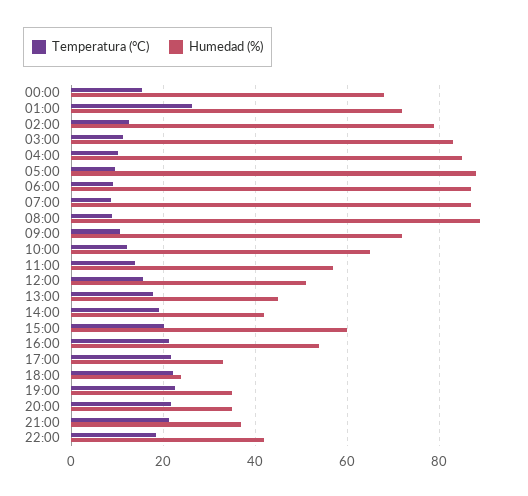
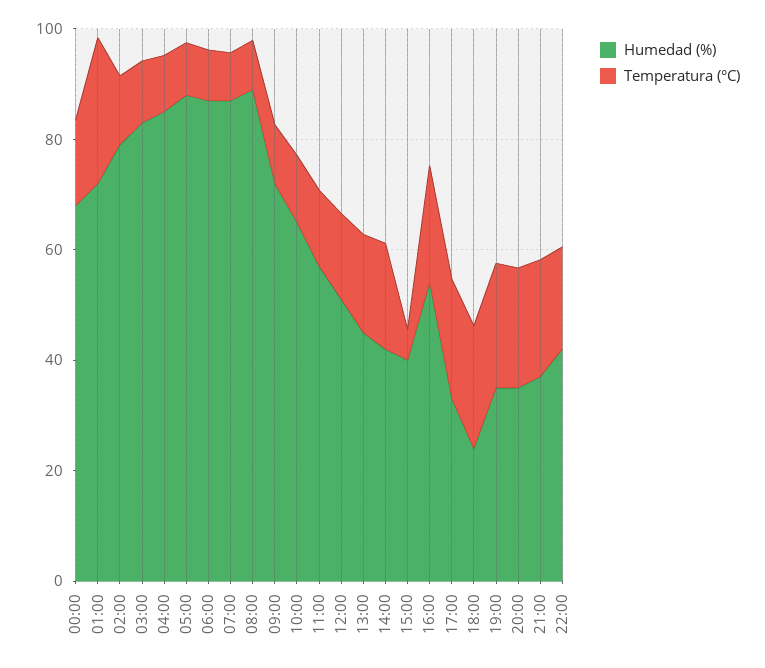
  {
    "Temperatura (°C)": {
      "00:00": 16,
      "01:00": 26,
      "02:00": 12,
      "03:00": 12,
      "04:00": 10,
      "05:00": 10,
      "06:00": 10,
      "07:00": 8,
      "08:00": 8,
      "09:00": 10,
      "10:00": 12,
      "11:00": 14,
      "12:00": 16,
      "13:00": 18,
      "14:00": 20,
-     "15:00": 20,
+     "15:00": 5,
      "16:00": 22,
      "17:00": 22,
      "18:00": 22,
      "19:00": 22,
      "20:00": 22,
      "21:00": 22,
      "22:00": 18
    },
    "Humedad (%)": {
      "00:00": 68,
      "01:00": 72,
      "02:00": 80,
      "03:00": 84,
      "04:00": 86,
      "05:00": 88,
      "06:00": 88,
      "07:00": 88,
      "08:00": 90,
      "09:00": 72,
      "10:00": 66,
      "11:00": 58,
      "12:00": 52,
      "13:00": 46,
      "14:00": 42,
-     "15:00": 60,
+     "15:00": 40,
      "16:00": 54,
      "17:00": 34,
      "18:00": 24,
      "19:00": 36,
      "20:00": 36,
      "21:00": 38,
      "22:00": 42
    }
  }

